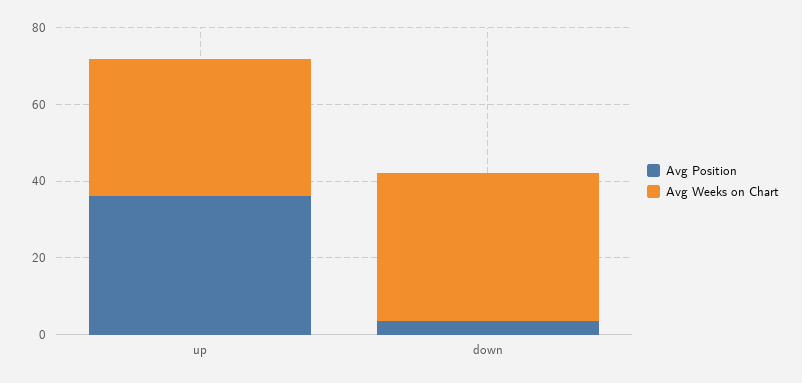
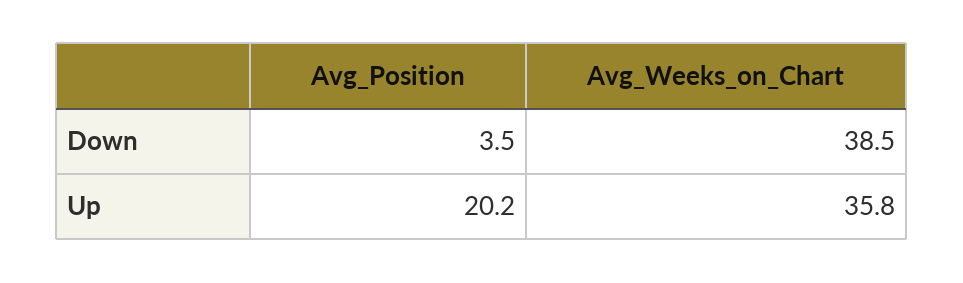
  {
    "Avg Position": {
-     "up": 35,
+     "up": 20.2,
      "down": 3.5
    },
    "Avg Weeks on Chart": {
      "up": 35.8,
      "down": 38.5
    }
  }

